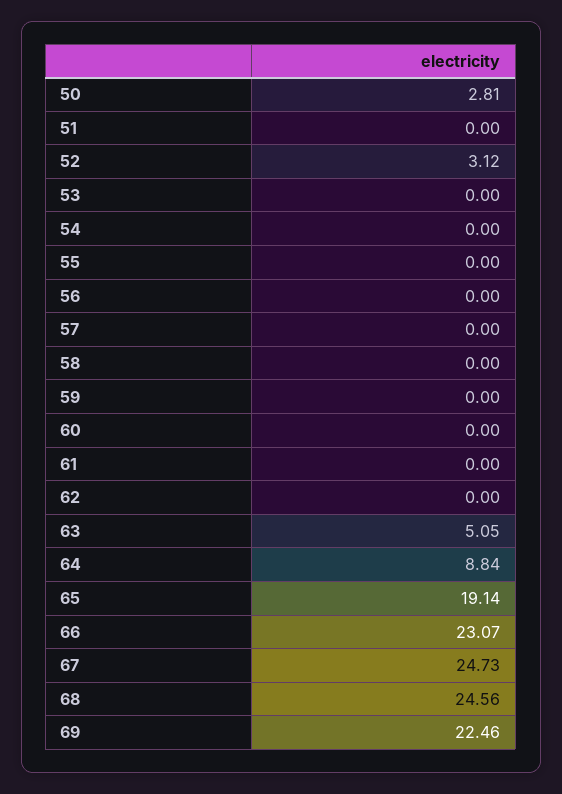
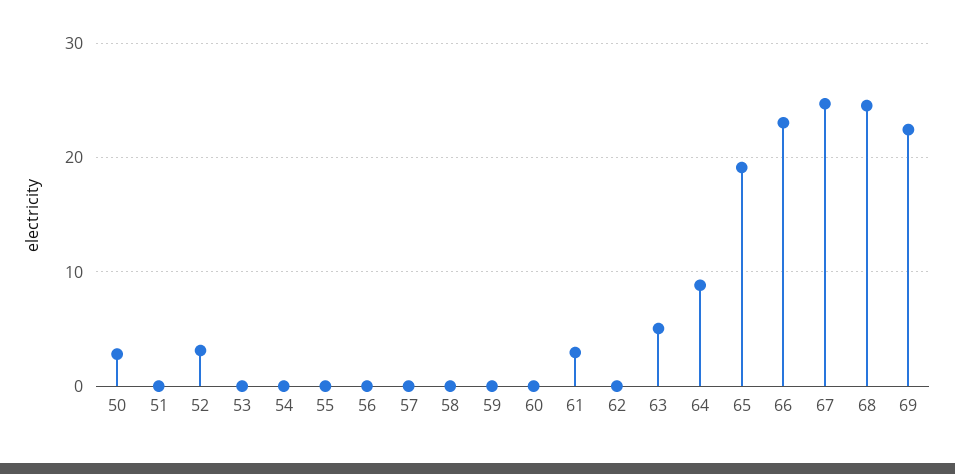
  {
    "50": 2.81,
    "51": 0,
    "52": 3.12,
    "53": 0,
    "54": 0,
    "55": 0,
    "56": 0,
    "57": 0,
    "58": 0,
    "59": 0,
    "60": 0,
-   "61": 0,
+   "61": 3,
    "62": 0,
    "63": 5.05,
    "64": 8.84,
    "65": 19.14,
    "66": 23.07,
    "67": 24.73,
    "68": 24.56,
    "69": 22.46
  }

